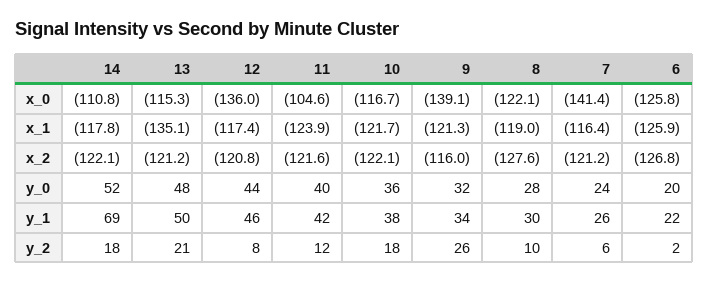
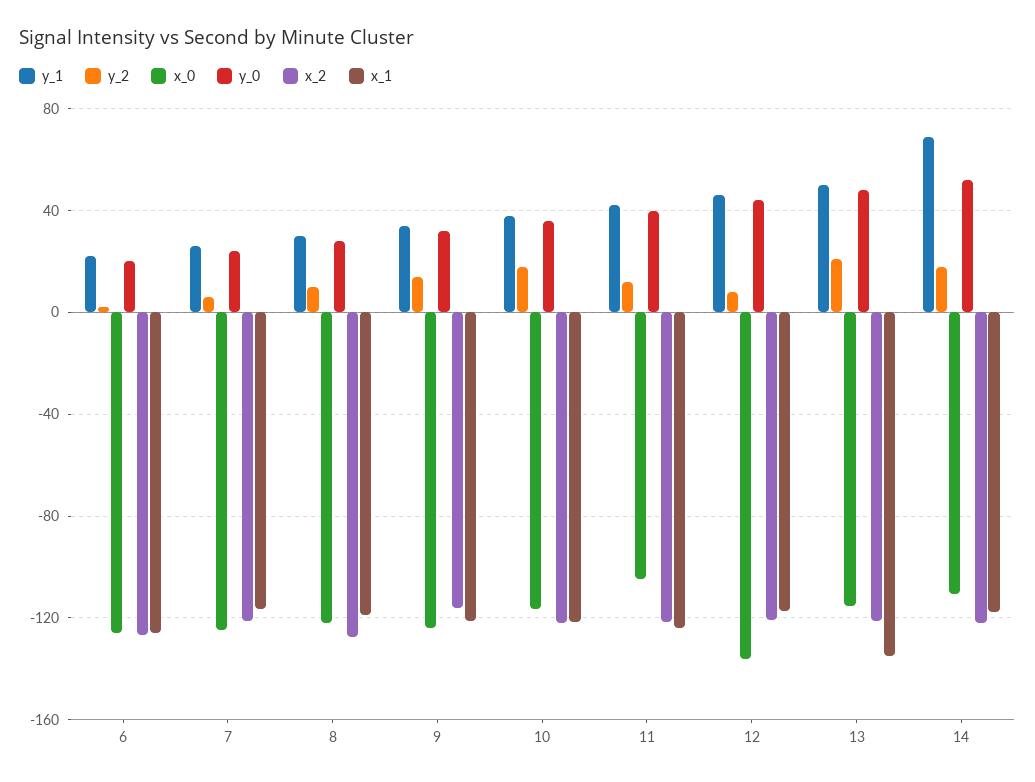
  {
    "x_0": {
      "14": -110.8,
      "13": -115.3,
      "12": -136,
      "11": -104.6,
      "10": -116.7,
-     "9": -139.1,
+     "9": -125,
      "8": -122.1,
-     "7": -141.4,
+     "7": -125,
      "6": -125.8
    },
    "x_1": {
      "14": -117.8,
      "13": -135.1,
      "12": -117.4,
      "11": -123.9,
      "10": -121.7,
      "9": -121.3,
      "8": -119,
      "7": -116.4,
      "6": -125.9
    },
    "x_2": {
      "14": -122.1,
      "13": -121.2,
      "12": -120.8,
      "11": -121.6,
      "10": -122.1,
      "9": -116,
      "8": -127.6,
      "7": -121.2,
      "6": -126.8
    },
    "y_0": {
      "14": 52,
      "13": 48,
      "12": 44,
      "11": 40,
      "10": 36,
      "9": 32,
      "8": 28,
      "7": 24,
      "6": 20
    },
    "y_1": {
      "14": 69,
      "13": 50,
      "12": 46,
      "11": 42,
      "10": 38,
      "9": 34,
      "8": 30,
      "7": 26,
      "6": 22
    },
    "y_2": {
      "14": 18,
      "13": 21,
      "12": 8,
      "11": 12,
      "10": 18,
-     "9": 26,
+     "9": 15,
      "8": 10,
      "7": 6,
      "6": 2
    }
  }

